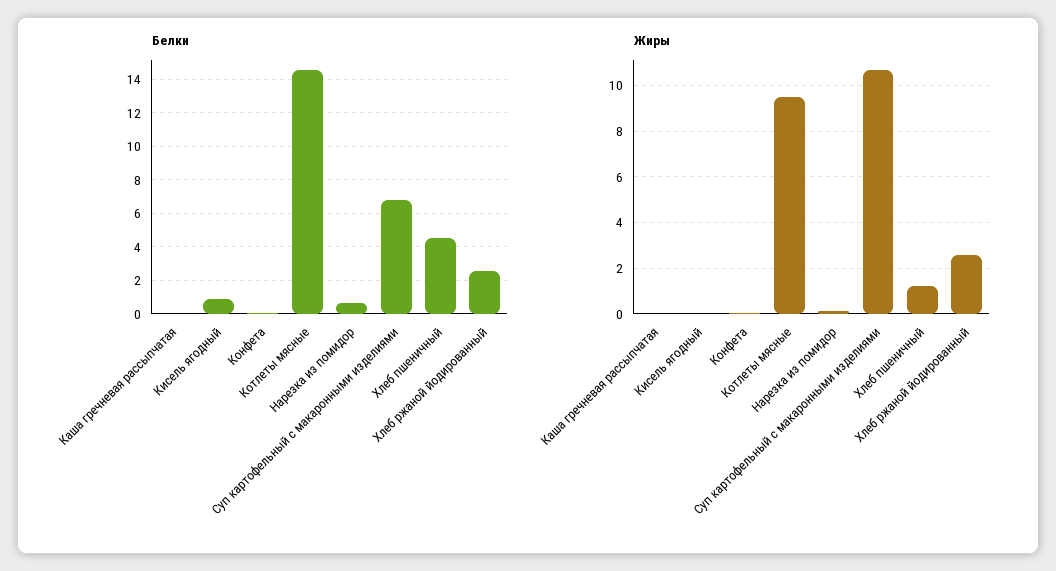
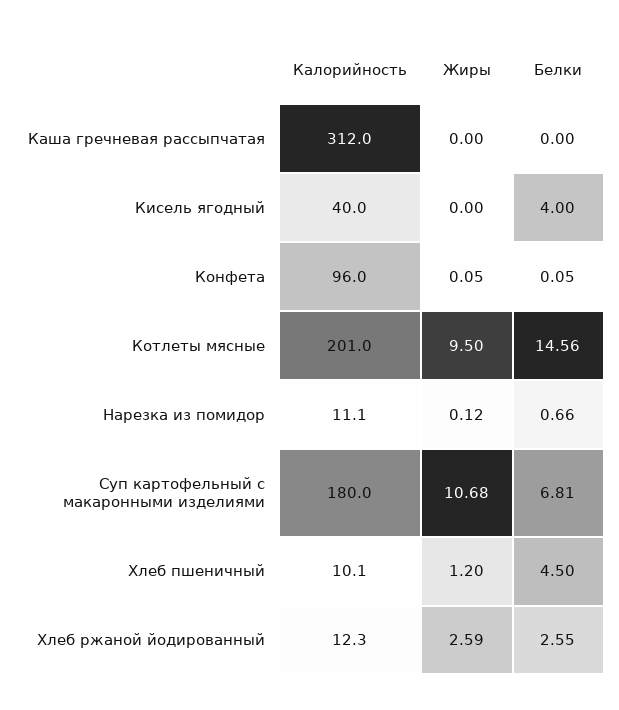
  {
    "Белки": {
      "Каша гречневая рассыпчатая": 0,
-     "Кисель ягодный": 1,
+     "Кисель ягодный": 4,
      "Конфета": 0.05,
      "Котлеты мясные": 14.56,
      "Нарезка из помидор": 0.66,
      "Суп картофельный с макаронными изделиями": 6.81,
      "Хлеб пшеничный": 4.5,
      "Хлеб ржаной йодированный": 2.55
    },
    "Жиры": {
      "Каша гречневая рассыпчатая": 0,
      "Кисель ягодный": 0,
      "Конфета": 0.05,
      "Котлеты мясные": 9.5,
      "Нарезка из помидор": 0.12,
      "Суп картофельный с макаронными изделиями": 10.68,
      "Хлеб пшеничный": 1.2,
      "Хлеб ржаной йодированный": 2.59
-   }
+   },
+   "Калорийность": {
+     "Каша гречневая рассыпчатая": 312,
+     "Кисель ягодный": 40,
+     "Конфета": 96,
+     "Котлеты мясные": 201,
+     "Нарезка из помидор": 11.1,
+     "Суп картофельный с макаронными изделиями": 180,
+     "Хлеб пшеничный": 10.1,
+     "Хлеб ржаной йодированный": 12.3
+   }
  }

